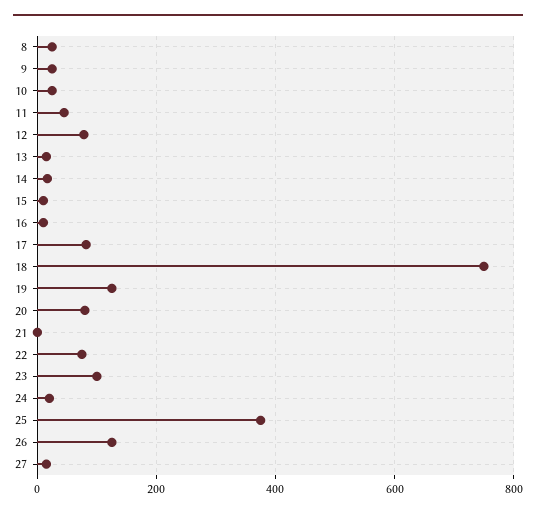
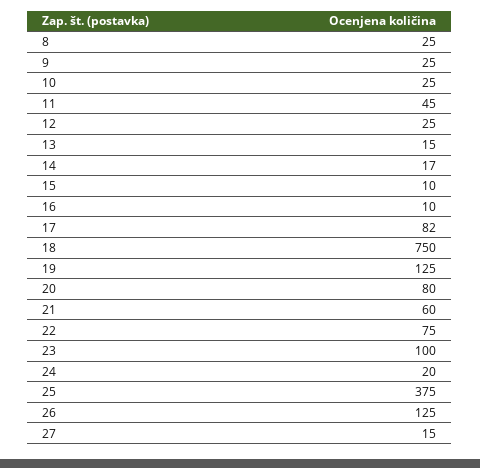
  {
    "8": 25,
    "9": 25,
    "10": 25,
    "11": 45,
-   "12": 80,
+   "12": 25,
    "13": 15,
    "14": 17,
    "15": 10,
    "16": 10,
    "17": 82,
    "18": 750,
    "19": 125,
    "20": 80,
-   "21": 0,
+   "21": 60,
    "22": 75,
    "23": 100,
    "24": 20,
    "25": 375,
    "26": 125,
    "27": 15
  }

